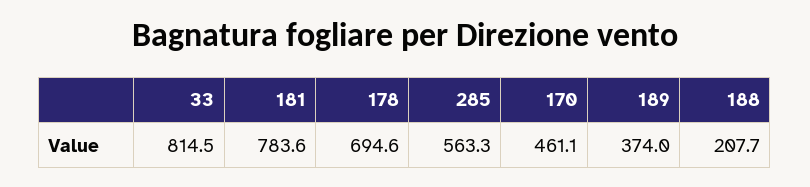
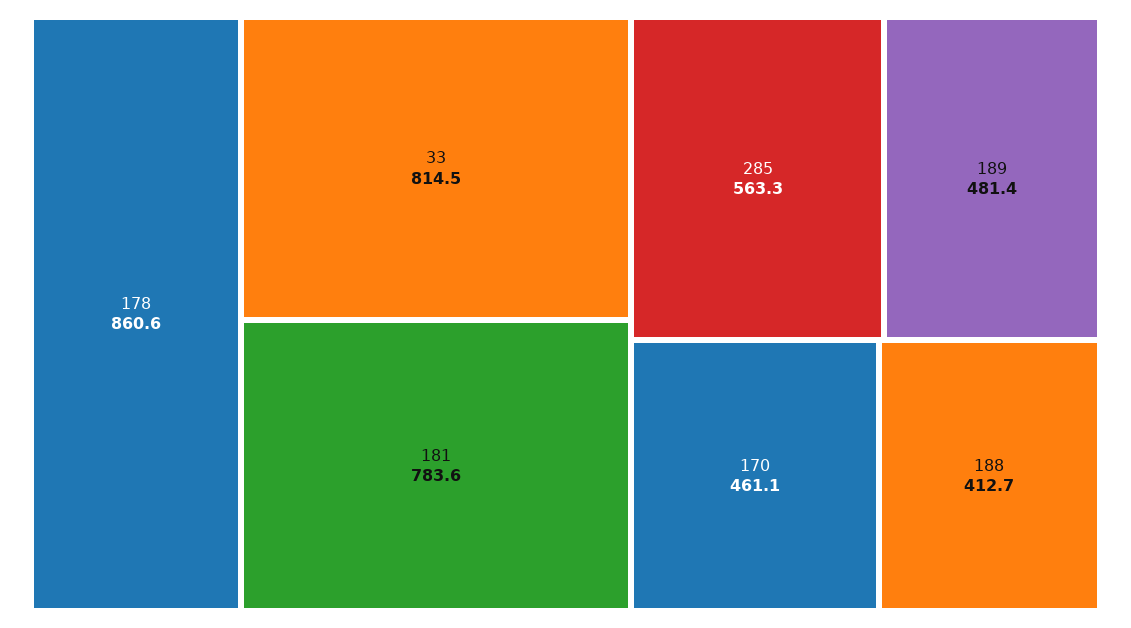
  {
    "33": 814.5,
    "181": 783.6,
-   "178": 694.6,
+   "178": 860.6,
    "285": 563.3,
    "170": 461.1,
-   "189": 374,
+   "189": 481.4,
-   "188": 207.7
+   "188": 412.7
  }

